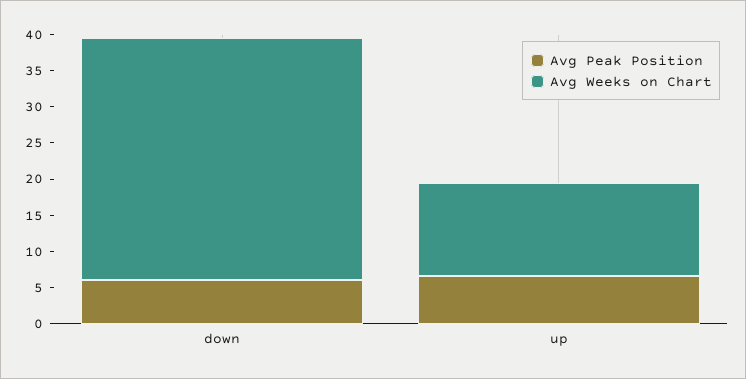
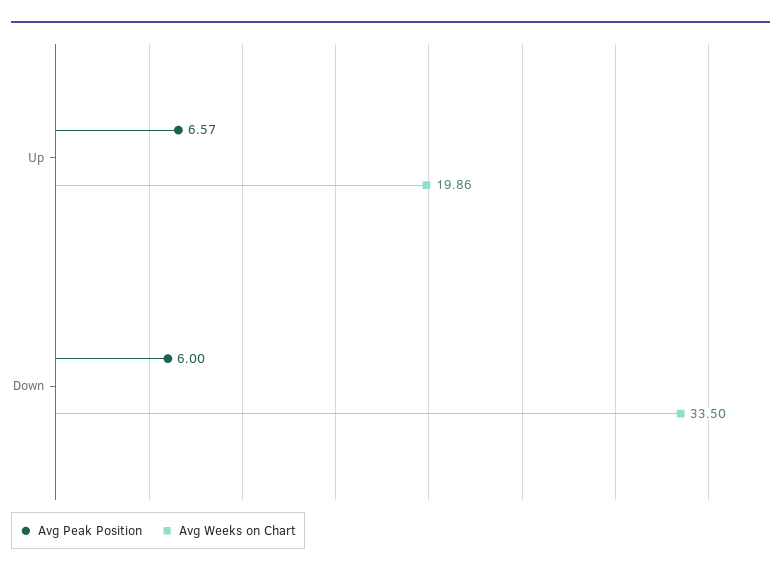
  {
    "Avg Peak Position": {
      "down": 6,
      "up": 6.57
    },
    "Avg Weeks on Chart": {
      "down": 33.5,
-     "up": 12.5
+     "up": 19.86
    }
  }

